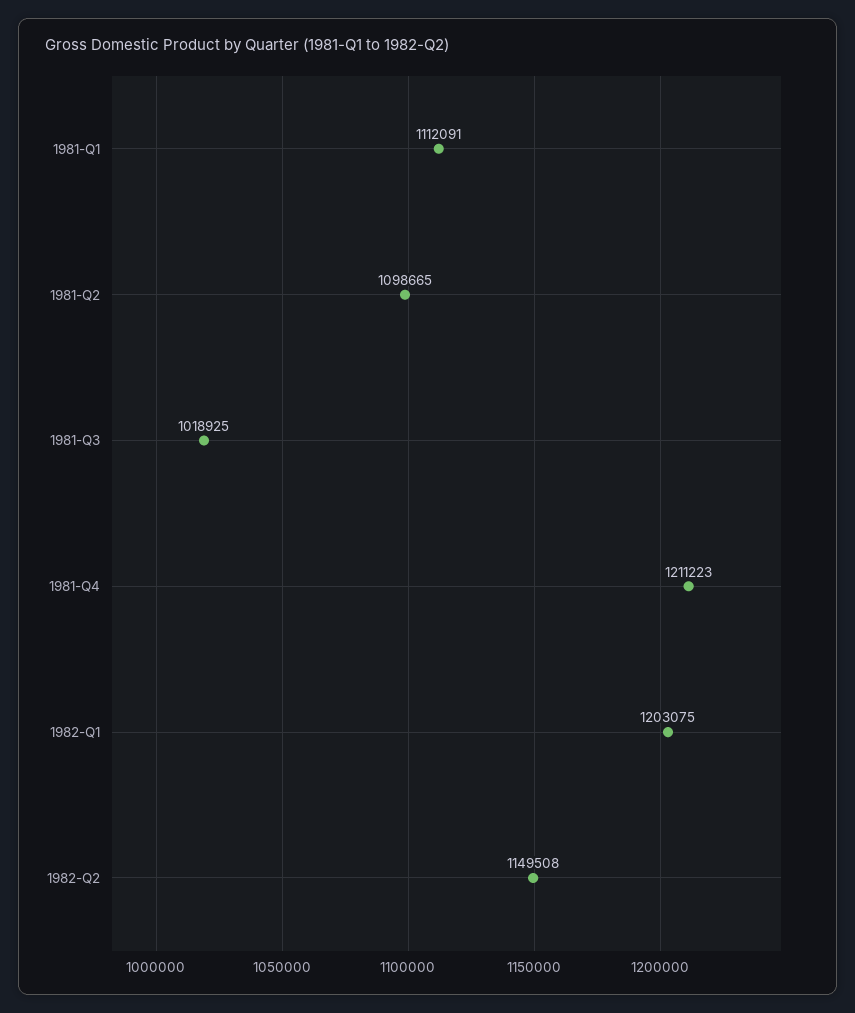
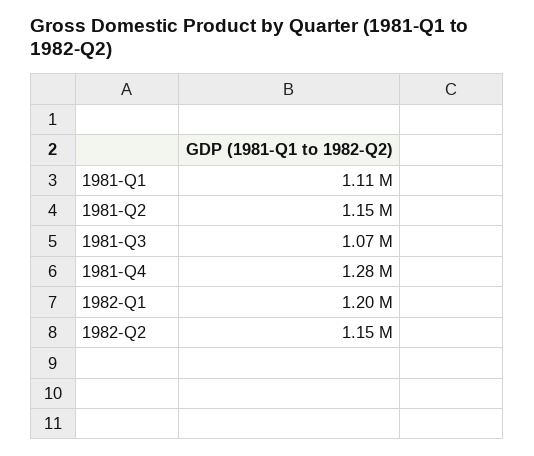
  {
    "1981-Q1": 1112091,
-   "1981-Q2": 1098665,
+   "1981-Q2": 1150000,
-   "1981-Q3": 1018925,
+   "1981-Q3": 1070000,
-   "1981-Q4": 1211223,
+   "1981-Q4": 1280000,
    "1982-Q1": 1203075,
    "1982-Q2": 1149508
  }

